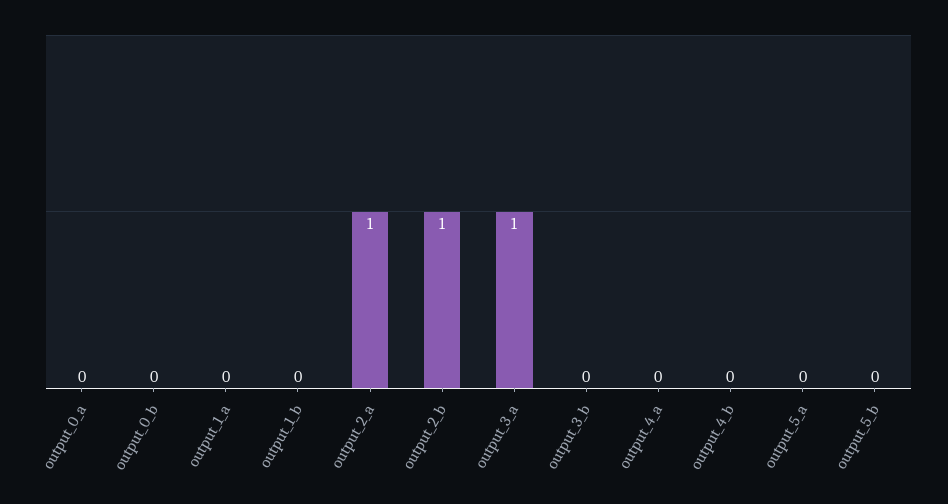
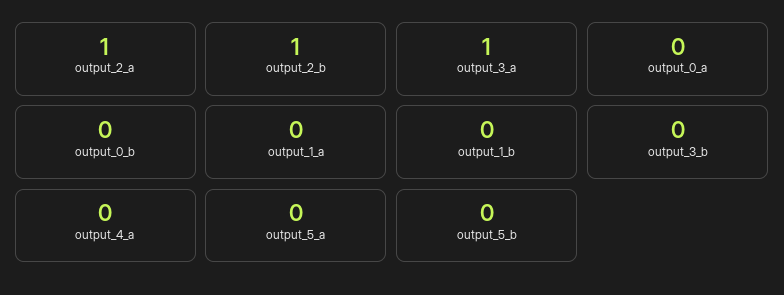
  {
    "output_0_a": 0,
    "output_0_b": 0,
    "output_1_a": 0,
    "output_1_b": 0,
    "output_2_a": 1,
    "output_2_b": 1,
    "output_3_a": 1,
    "output_3_b": 0,
    "output_4_a": 0,
-   "output_4_b": 0,
    "output_5_a": 0,
    "output_5_b": 0
  }

